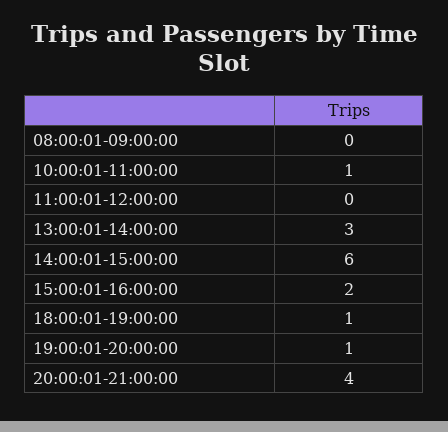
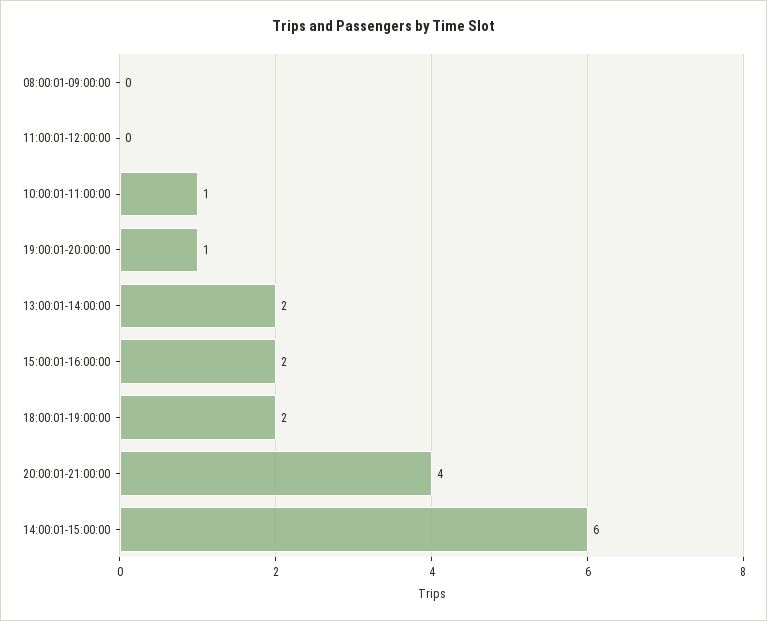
  {
    "08:00:01-09:00:00": 0,
    "10:00:01-11:00:00": 1,
    "11:00:01-12:00:00": 0,
-   "13:00:01-14:00:00": 3,
+   "13:00:01-14:00:00": 2,
    "14:00:01-15:00:00": 6,
    "15:00:01-16:00:00": 2,
-   "18:00:01-19:00:00": 1,
+   "18:00:01-19:00:00": 2,
    "19:00:01-20:00:00": 1,
    "20:00:01-21:00:00": 4
  }

